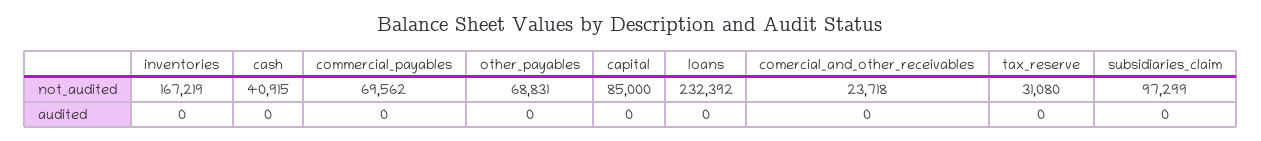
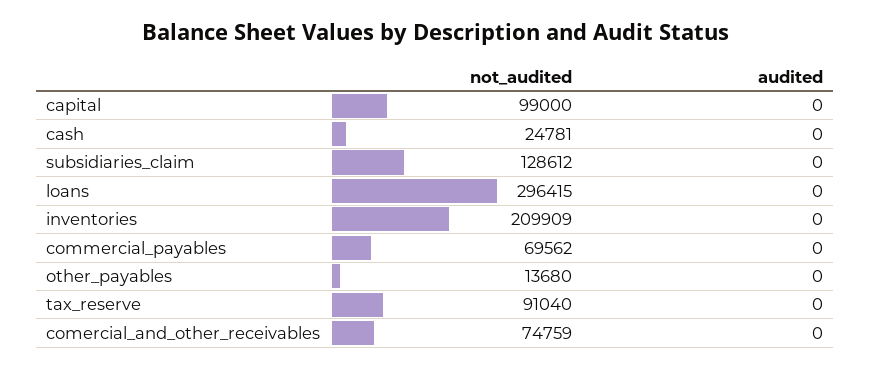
  {
    "inventories": {
-     "not_audited": 167219,
+     "not_audited": 209909,
      "audited": 0
    },
    "cash": {
-     "not_audited": 40915,
+     "not_audited": 24781,
      "audited": 0
    },
    "commercial_payables": {
      "not_audited": 69562,
      "audited": 0
    },
    "other_payables": {
-     "not_audited": 68831,
+     "not_audited": 13680,
      "audited": 0
    },
    "capital": {
-     "not_audited": 85000,
+     "not_audited": 99000,
      "audited": 0
    },
    "loans": {
-     "not_audited": 232392,
+     "not_audited": 296415,
      "audited": 0
    },
    "comercial_and_other_receivables": {
-     "not_audited": 23718,
+     "not_audited": 74759,
      "audited": 0
    },
    "tax_reserve": {
-     "not_audited": 31080,
+     "not_audited": 91040,
      "audited": 0
    },
    "subsidiaries_claim": {
-     "not_audited": 97299,
+     "not_audited": 128612,
      "audited": 0
    }
  }

